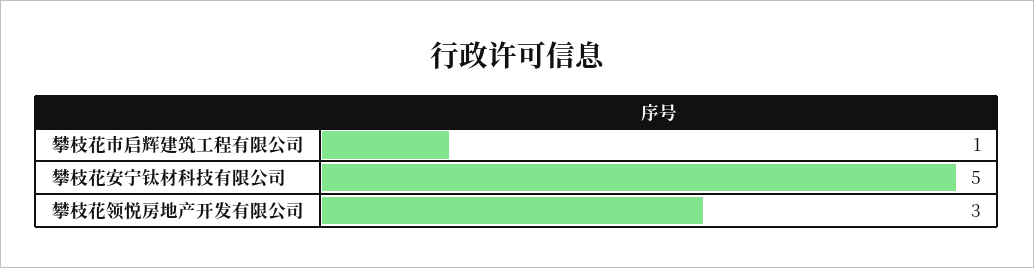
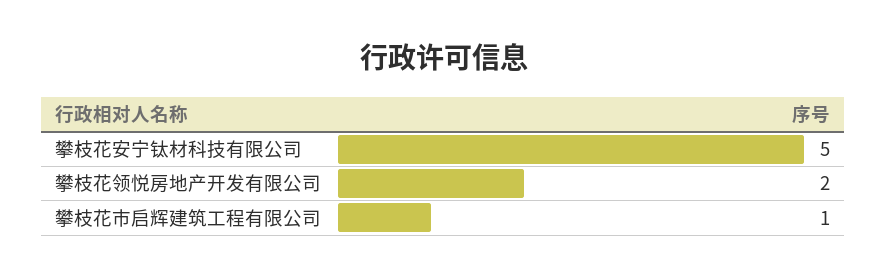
  {
    "攀枝花市启辉建筑工程有限公司": 1,
    "攀枝花安宁钛材科技有限公司": 5,
-   "攀枝花领悦房地产开发有限公司": 3
+   "攀枝花领悦房地产开发有限公司": 2
  }

